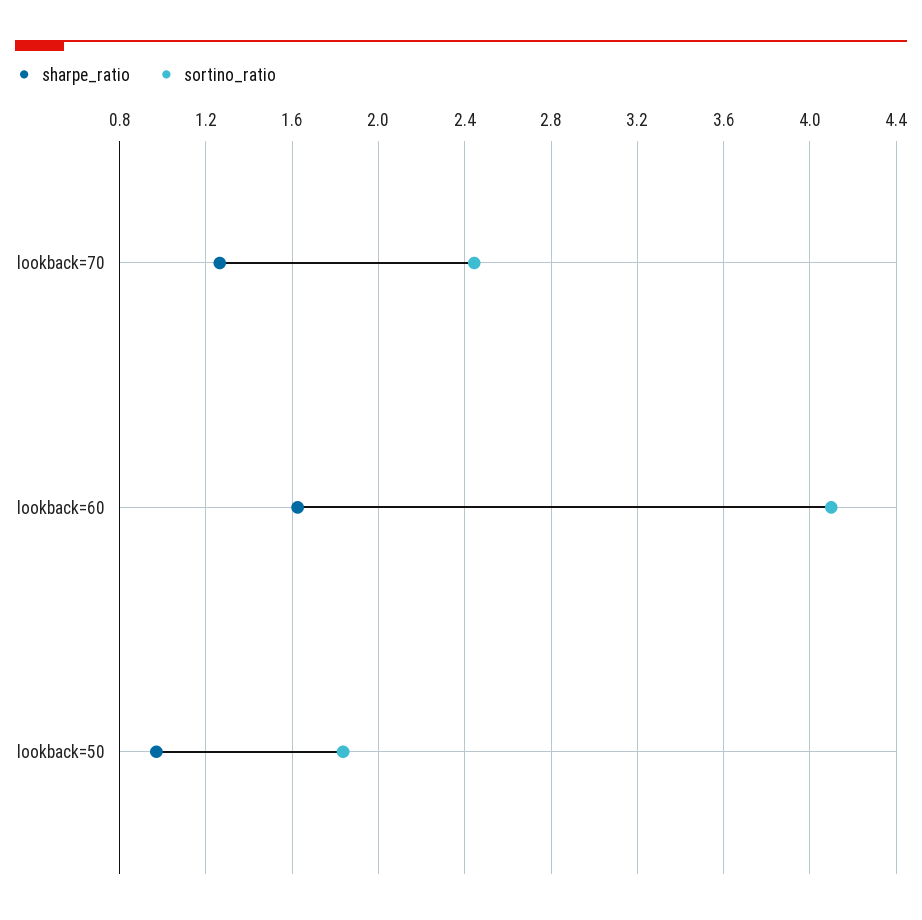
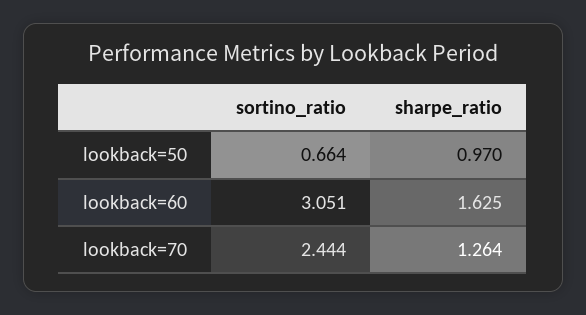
  {
    "sharpe_ratio": {
      "lookback=70": 1.264,
      "lookback=60": 1.625,
      "lookback=50": 0.97
    },
    "sortino_ratio": {
      "lookback=70": 2.444,
-     "lookback=60": 4.1,
+     "lookback=60": 3.051,
-     "lookback=50": 1.85
+     "lookback=50": 0.664
    }
  }

